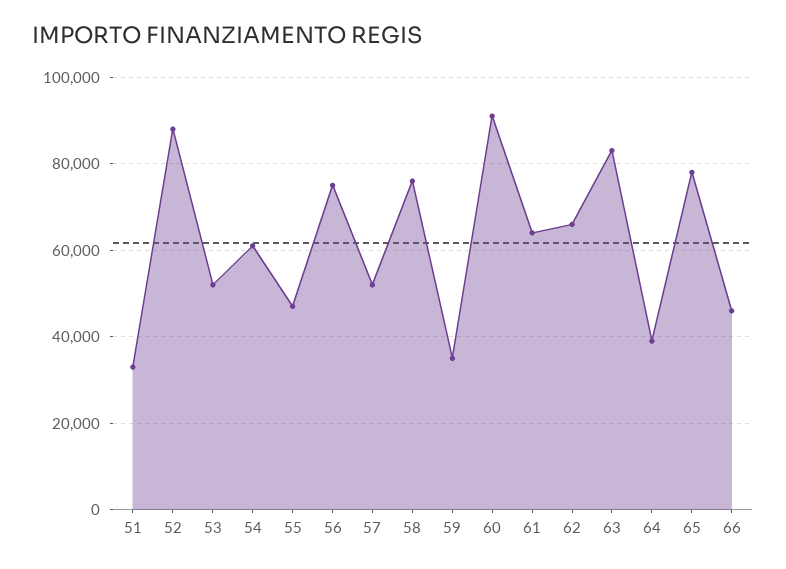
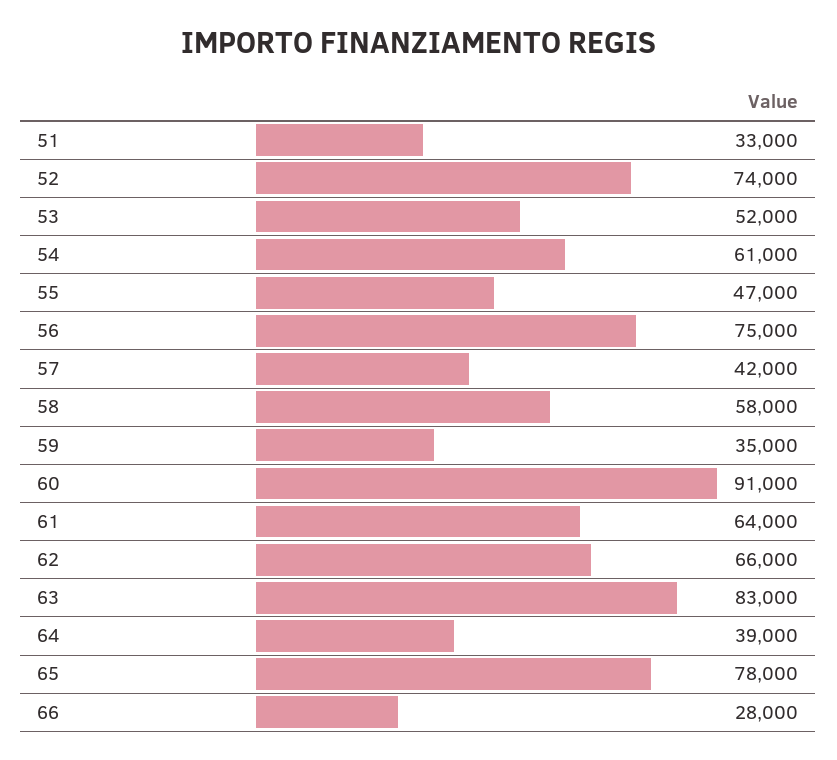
  {
    "51": 33000,
-   "52": 88000,
+   "52": 74000,
    "53": 52000,
    "54": 61000,
    "55": 47000,
    "56": 75000,
-   "57": 52000,
+   "57": 42000,
-   "58": 76000,
+   "58": 58000,
    "59": 35000,
    "60": 91000,
    "61": 64000,
    "62": 66000,
    "63": 83000,
    "64": 39000,
    "65": 78000,
-   "66": 46000
+   "66": 28000
  }

